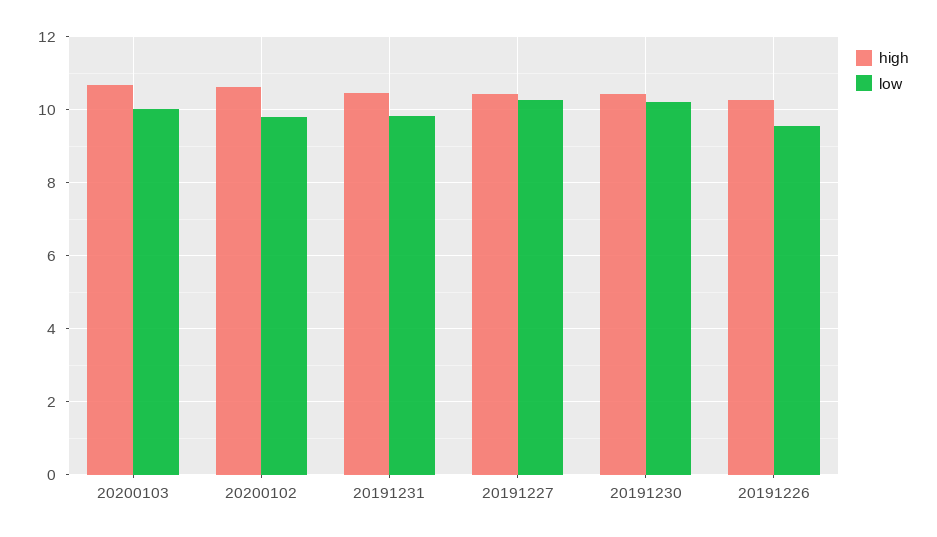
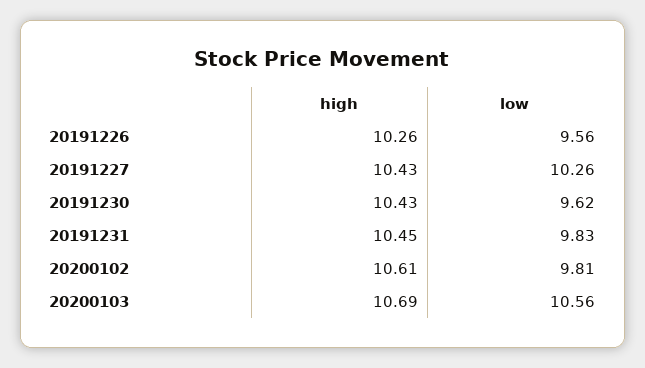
  {
    "high": {
      "20200103": 10.69,
      "20200102": 10.61,
      "20191231": 10.45,
      "20191227": 10.43,
      "20191230": 10.43,
      "20191226": 10.26
    },
    "low": {
-     "20200103": 10,
+     "20200103": 10.56,
      "20200102": 9.81,
      "20191231": 9.83,
      "20191227": 10.26,
-     "20191230": 10.2,
+     "20191230": 9.62,
      "20191226": 9.56
    }
  }

